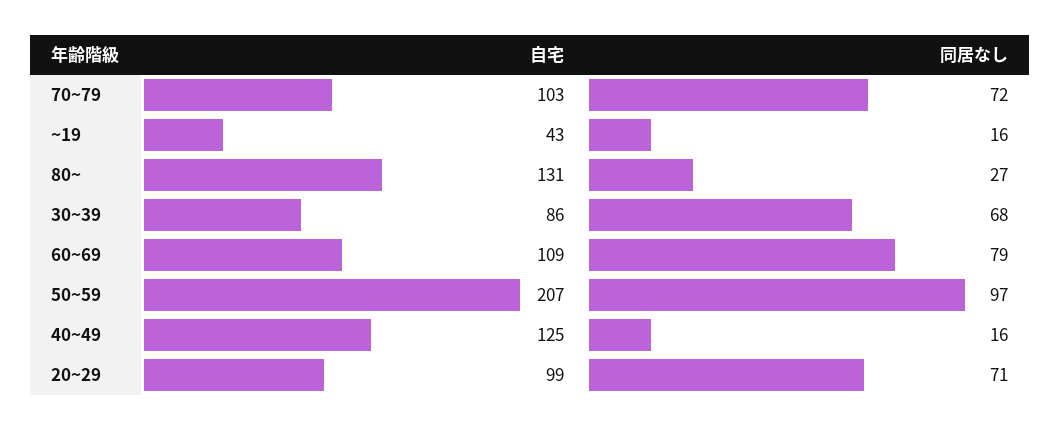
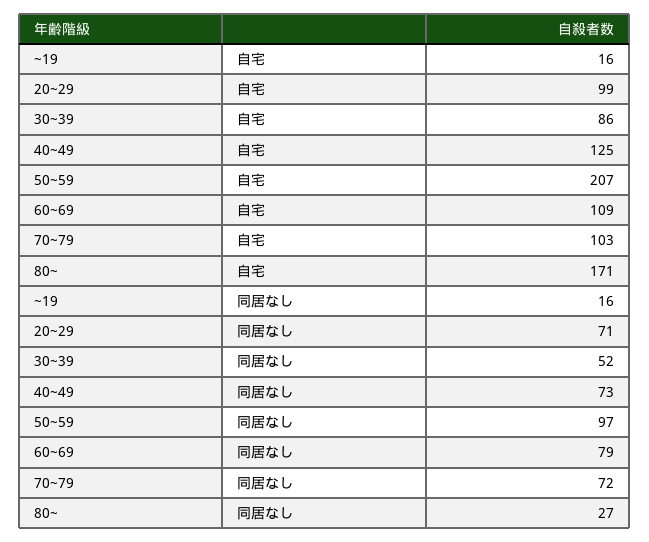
  {
    "自宅": {
      "70~79": 103,
-     "~19": 43,
+     "~19": 16,
-     "80~": 131,
+     "80~": 171,
      "30~39": 86,
      "60~69": 109,
      "50~59": 207,
      "40~49": 125,
      "20~29": 99
    },
    "同居なし": {
      "70~79": 72,
      "~19": 16,
      "80~": 27,
-     "30~39": 68,
+     "30~39": 52,
      "60~69": 79,
      "50~59": 97,
-     "40~49": 16,
+     "40~49": 73,
      "20~29": 71
    }
  }

